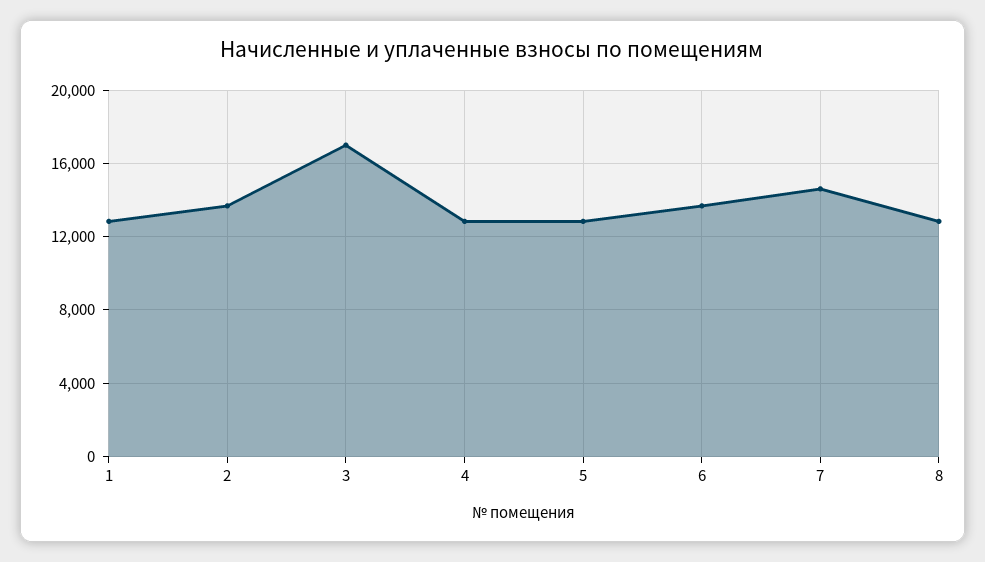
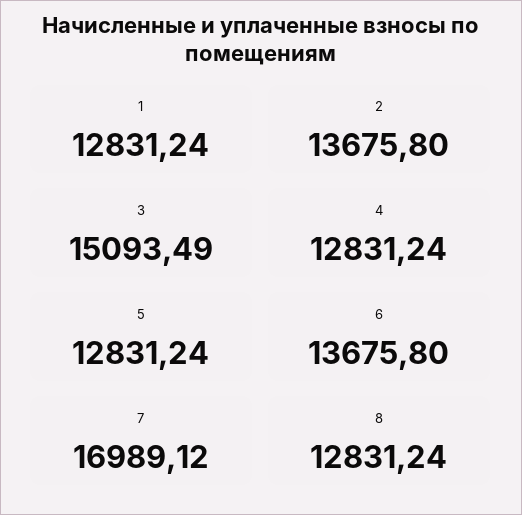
  {
    "1": 12831.24,
    "2": 13675.8,
-   "3": 17000,
+   "3": 15093.49,
    "4": 12831.24,
    "5": 12831.24,
    "6": 13675.8,
-   "7": 14500,
+   "7": 16989.12,
    "8": 12831.24
  }

